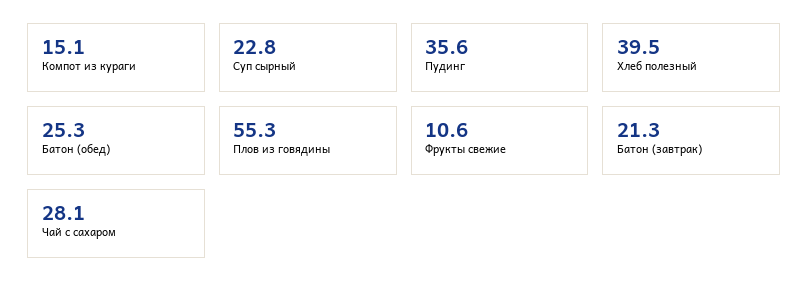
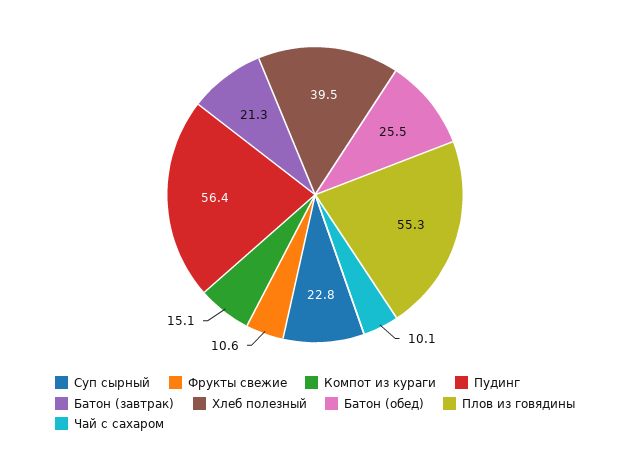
  {
    "Компот из кураги": 15.1,
    "Суп сырный": 22.8,
-   "Пудинг": 35.6,
+   "Пудинг": 56.4,
    "Хлеб полезный": 39.5,
-   "Батон (обед)": 25.3,
+   "Батон (обед)": 25.5,
    "Плов из говядины": 55.3,
    "Фрукты свежие": 10.6,
    "Батон (завтрак)": 21.3,
-   "Чай с сахаром": 28.1
+   "Чай с сахаром": 10.1
  }

